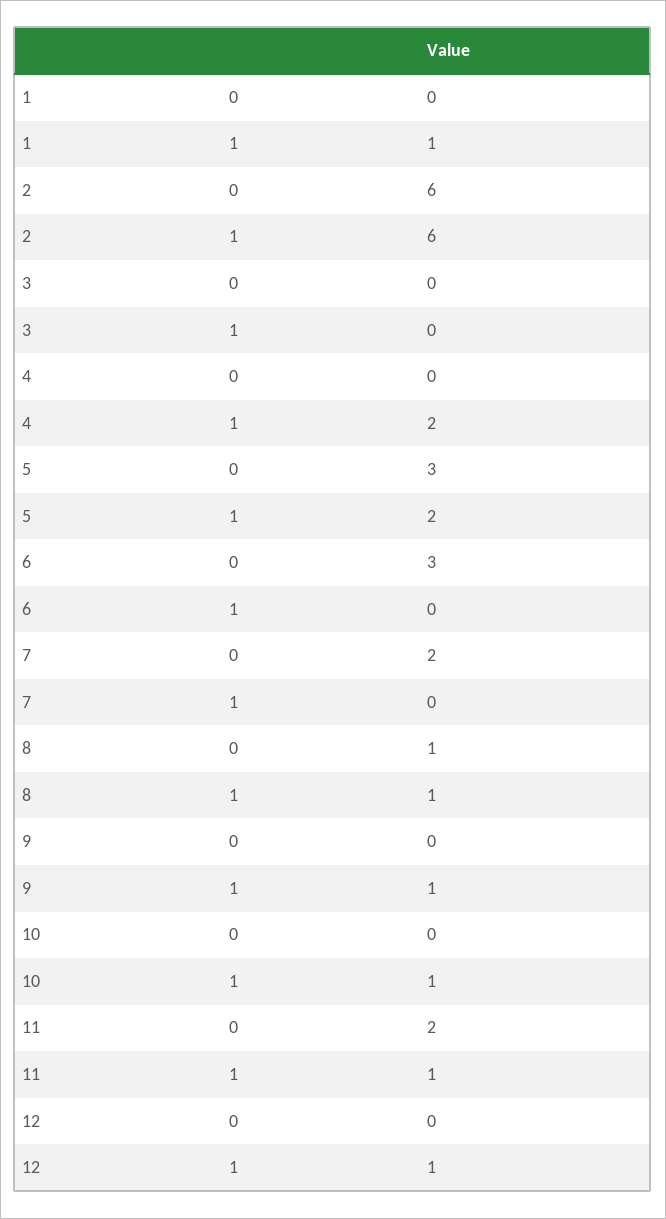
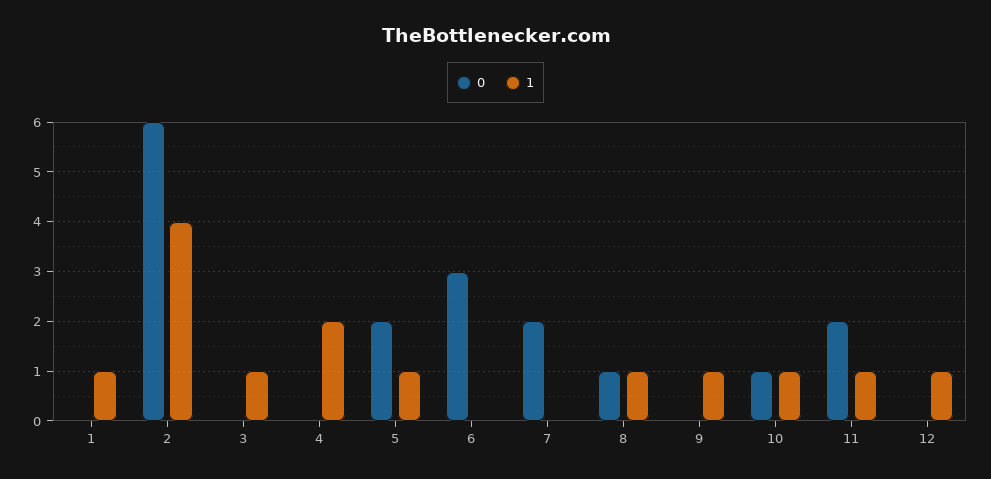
  {
    "0": {
      "1": 0,
      "2": 6,
      "3": 0,
      "4": 0,
-     "5": 3,
+     "5": 2,
      "6": 3,
      "7": 2,
      "8": 1,
      "9": 0,
-     "10": 0,
+     "10": 1,
      "11": 2,
      "12": 0
    },
    "1": {
      "1": 1,
-     "2": 6,
+     "2": 4,
-     "3": 0,
+     "3": 1,
      "4": 2,
-     "5": 2,
+     "5": 1,
      "6": 0,
      "7": 0,
      "8": 1,
      "9": 1,
      "10": 1,
      "11": 1,
      "12": 1
    }
  }

